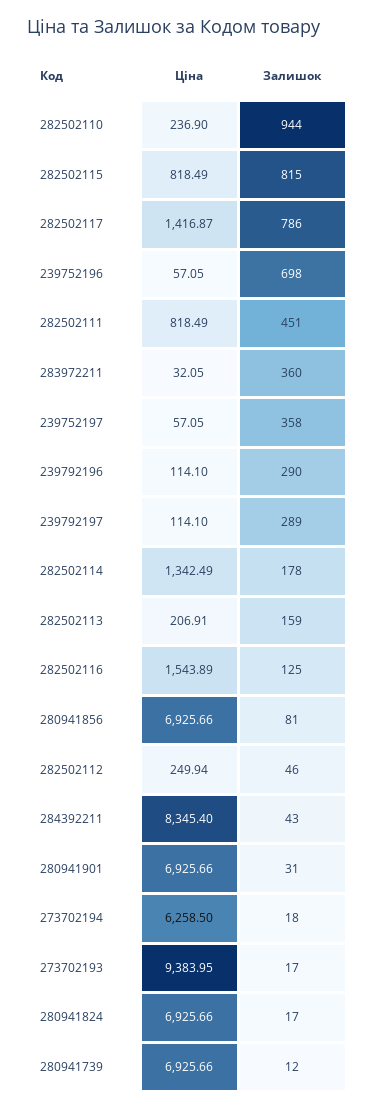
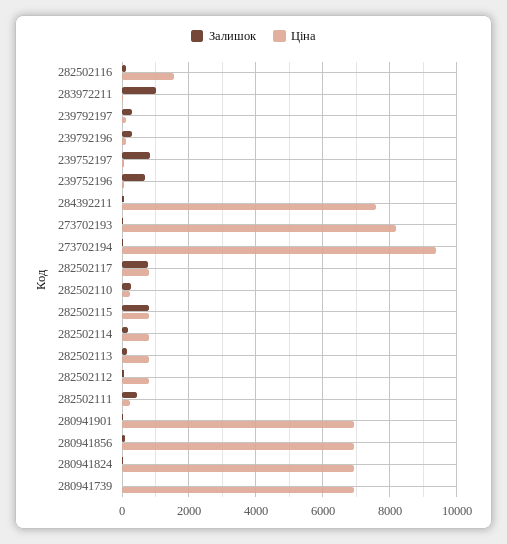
  {
    "Ціна": {
      "282502110": 236.9,
      "282502115": 818.49,
-     "282502117": 1416.87,
+     "282502117": 800,
      "239752196": 57.05,
-     "282502111": 818.49,
+     "282502111": 200,
      "283972211": 32.05,
      "239752197": 57.05,
      "239792196": 114.1,
      "239792197": 114.1,
-     "282502114": 1342.49,
+     "282502114": 800,
-     "282502113": 206.91,
+     "282502113": 800,
      "282502116": 1543.89,
      "280941856": 6925.66,
-     "282502112": 249.94,
+     "282502112": 800,
-     "284392211": 8345.4,
+     "284392211": 7600,
      "280941901": 6925.66,
-     "273702194": 6258.5,
+     "273702194": 9400,
-     "273702193": 9383.95,
+     "273702193": 8200,
      "280941824": 6925.66,
      "280941739": 6925.66
    },
    "Залишок": {
-     "282502110": 944,
+     "282502110": 200,
      "282502115": 815,
      "282502117": 786,
      "239752196": 698,
      "282502111": 451,
-     "283972211": 360,
+     "283972211": 1000,
-     "239752197": 358,
+     "239752197": 800,
      "239792196": 290,
      "239792197": 289,
      "282502114": 178,
      "282502113": 159,
      "282502116": 125,
      "280941856": 81,
      "282502112": 46,
      "284392211": 43,
      "280941901": 31,
      "273702194": 18,
      "273702193": 17,
      "280941824": 17,
      "280941739": 12
    }
  }

